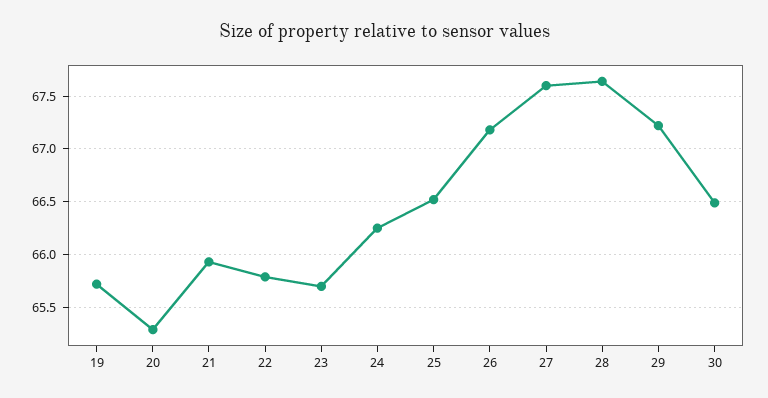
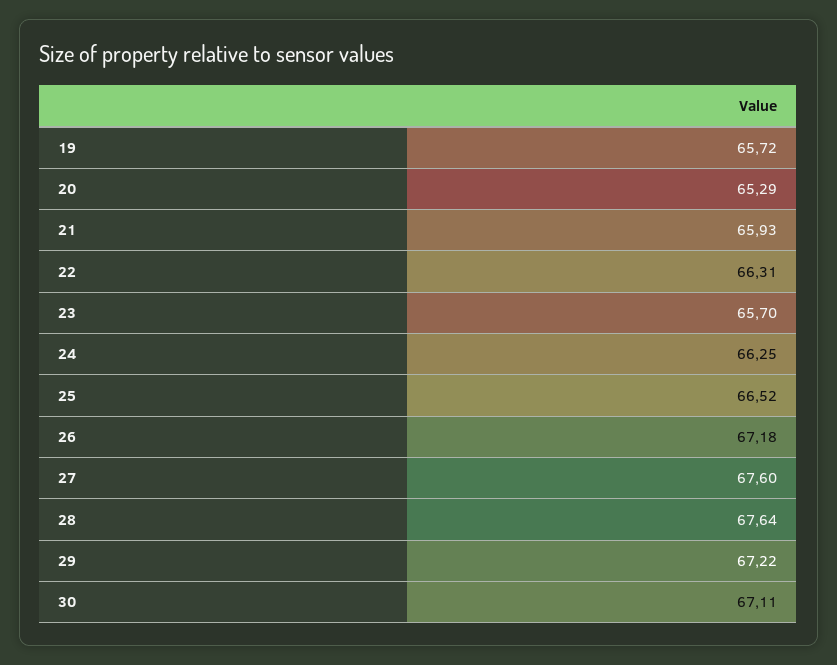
  {
    "19": 65.72,
    "20": 65.29,
    "21": 65.93,
-   "22": 65.8,
+   "22": 66.31,
    "23": 65.7,
    "24": 66.25,
    "25": 66.52,
    "26": 67.18,
    "27": 67.6,
    "28": 67.64,
    "29": 67.22,
-   "30": 66.5
+   "30": 67.11
  }

